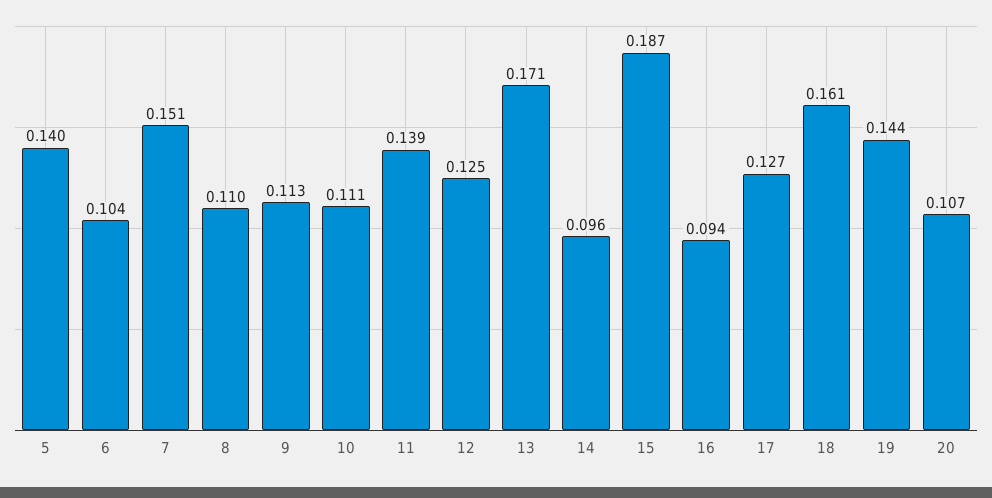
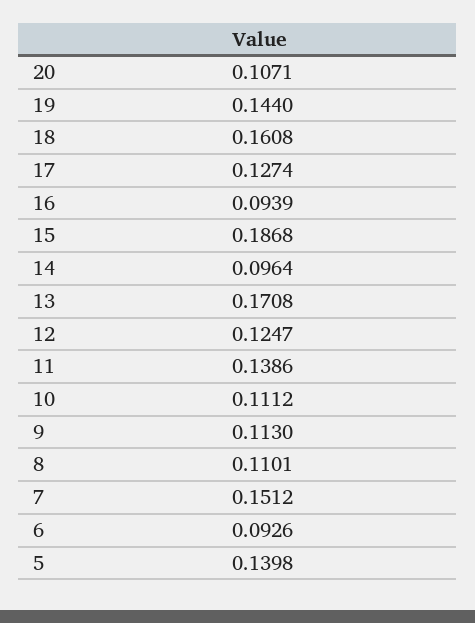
  {
    "5": 0.1398,
-   "6": 0.104,
+   "6": 0.0926,
    "7": 0.1512,
    "8": 0.1101,
    "9": 0.113,
    "10": 0.1112,
    "11": 0.1386,
    "12": 0.1247,
    "13": 0.1708,
    "14": 0.0964,
    "15": 0.1868,
    "16": 0.0939,
    "17": 0.1274,
    "18": 0.1608,
    "19": 0.144,
    "20": 0.1071
  }

